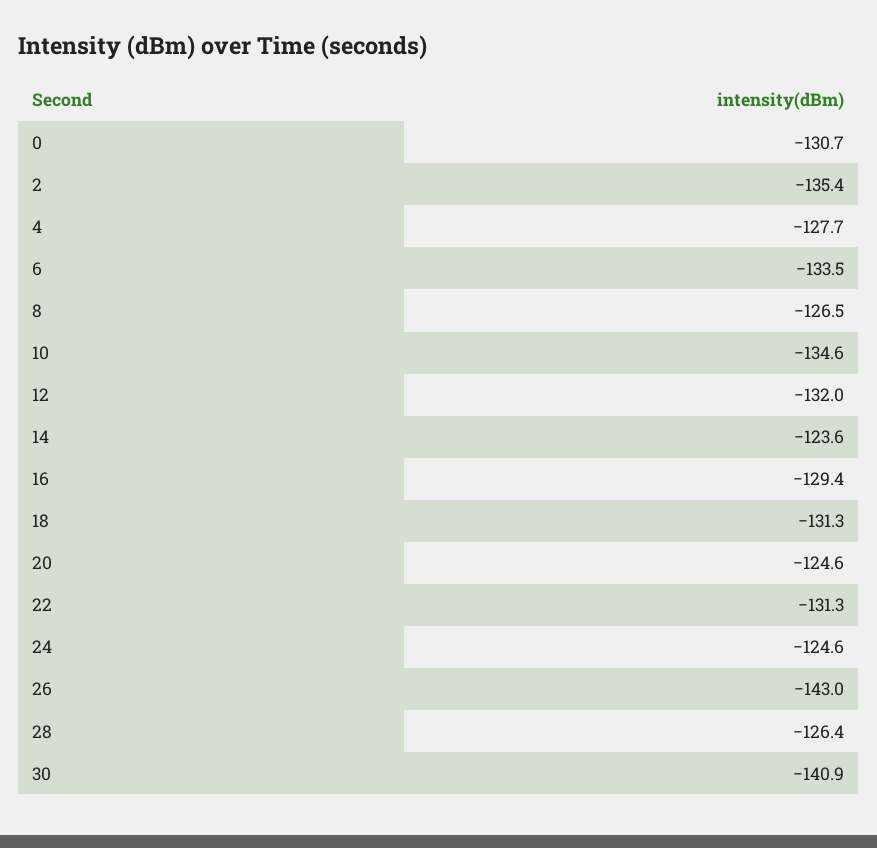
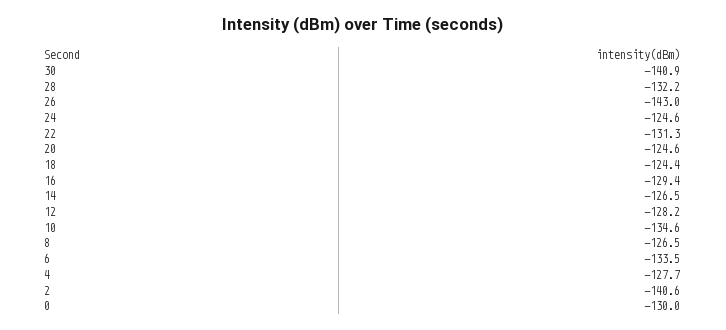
  {
-   "0": -130.7,
+   "0": -130,
-   "2": -135.4,
+   "2": -140.6,
    "4": -127.7,
    "6": -133.5,
    "8": -126.5,
    "10": -134.6,
-   "12": -132,
+   "12": -128.2,
-   "14": -123.6,
+   "14": -126.5,
    "16": -129.4,
-   "18": -131.3,
+   "18": -124.4,
    "20": -124.6,
    "22": -131.3,
    "24": -124.6,
    "26": -143,
-   "28": -126.4,
+   "28": -132.2,
    "30": -140.9
  }

